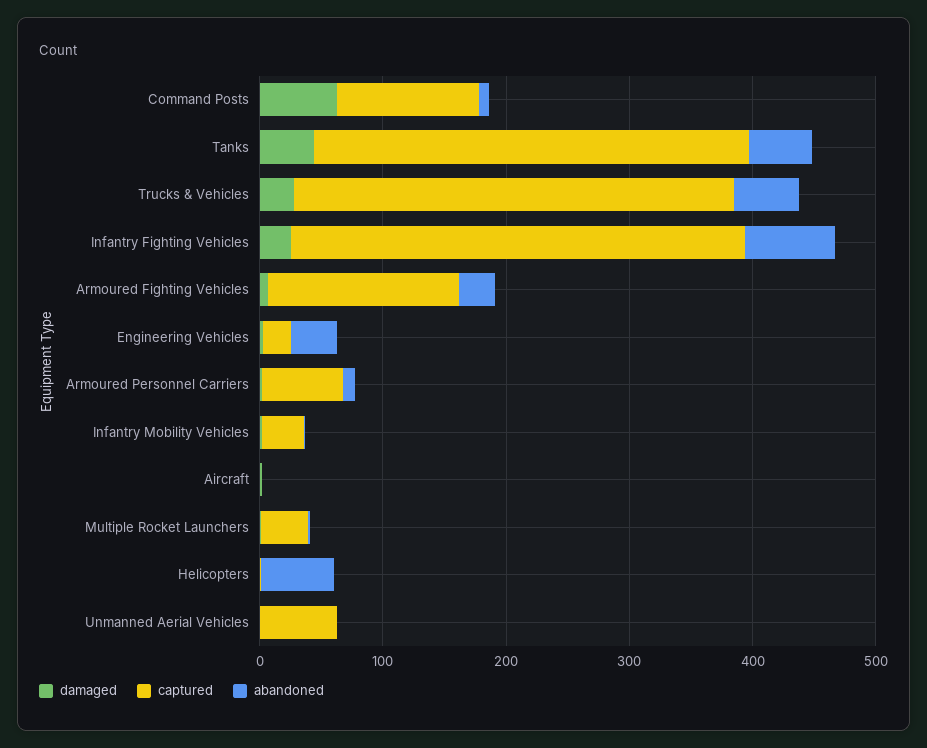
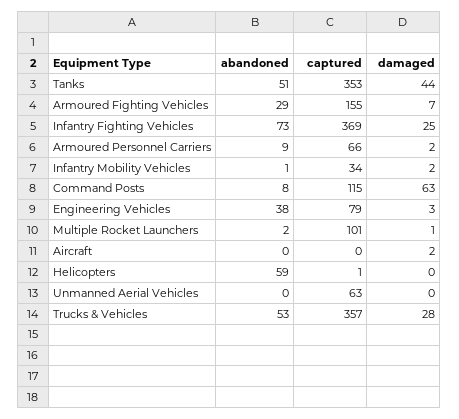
  {
    "damaged": {
      "Command Posts": 63,
      "Tanks": 44,
      "Trucks & Vehicles": 28,
      "Infantry Fighting Vehicles": 25,
      "Armoured Fighting Vehicles": 7,
      "Engineering Vehicles": 3,
      "Armoured Personnel Carriers": 2,
      "Infantry Mobility Vehicles": 2,
      "Aircraft": 2,
      "Multiple Rocket Launchers": 1,
      "Helicopters": 0,
      "Unmanned Aerial Vehicles": 0
    },
    "captured": {
      "Command Posts": 115,
      "Tanks": 353,
      "Trucks & Vehicles": 357,
      "Infantry Fighting Vehicles": 369,
      "Armoured Fighting Vehicles": 155,
-     "Engineering Vehicles": 20,
+     "Engineering Vehicles": 79,
      "Armoured Personnel Carriers": 66,
      "Infantry Mobility Vehicles": 34,
      "Aircraft": 0,
-     "Multiple Rocket Launchers": 40,
+     "Multiple Rocket Launchers": 101,
      "Helicopters": 1,
      "Unmanned Aerial Vehicles": 63
    },
    "abandoned": {
      "Command Posts": 8,
      "Tanks": 51,
      "Trucks & Vehicles": 53,
      "Infantry Fighting Vehicles": 73,
      "Armoured Fighting Vehicles": 29,
      "Engineering Vehicles": 38,
      "Armoured Personnel Carriers": 9,
      "Infantry Mobility Vehicles": 1,
      "Aircraft": 0,
      "Multiple Rocket Launchers": 2,
      "Helicopters": 59,
      "Unmanned Aerial Vehicles": 0
    }
  }

